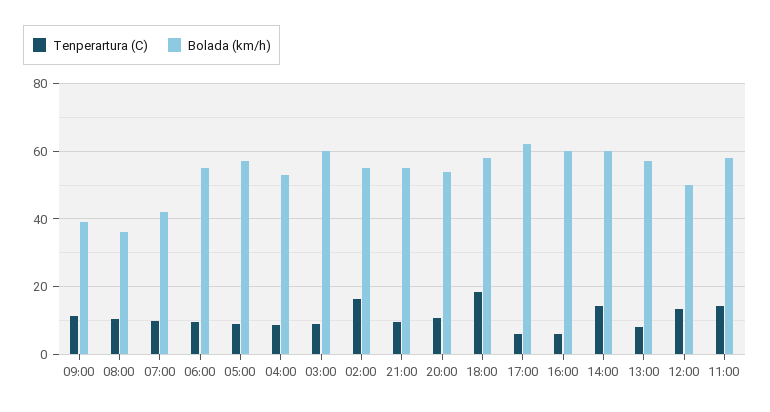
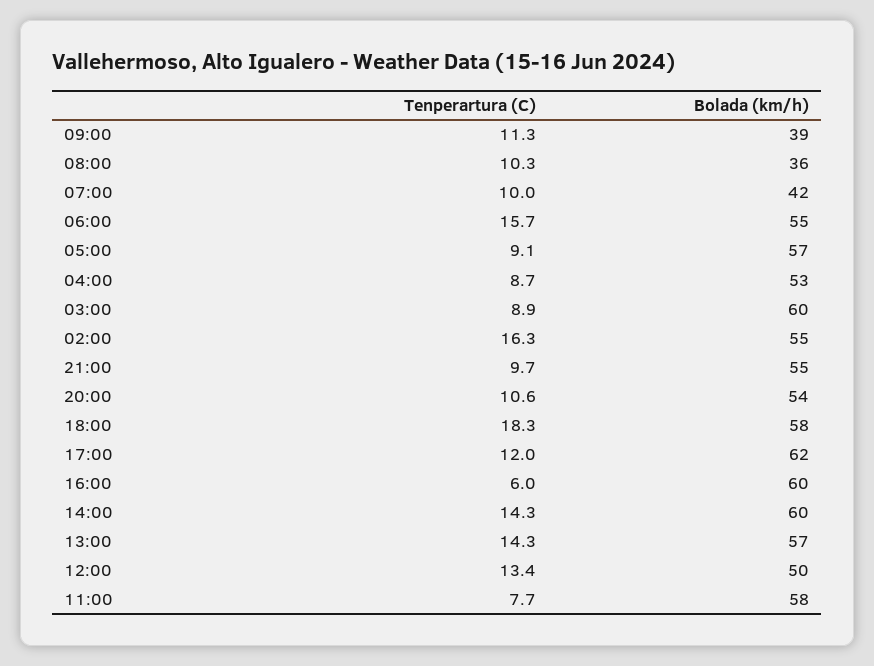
  {
    "Tenperartura (C)": {
      "09:00": 11.3,
      "08:00": 10.3,
      "07:00": 10,
-     "06:00": 10,
+     "06:00": 15.7,
      "05:00": 9.1,
      "04:00": 8.7,
      "03:00": 8.9,
      "02:00": 16.3,
      "21:00": 9.7,
      "20:00": 10.6,
      "18:00": 18.3,
-     "17:00": 6,
+     "17:00": 12,
      "16:00": 6,
      "14:00": 14.3,
-     "13:00": 8,
+     "13:00": 14.3,
      "12:00": 13.4,
-     "11:00": 14
+     "11:00": 7.7
    },
    "Bolada (km/h)": {
      "09:00": 39,
      "08:00": 36,
      "07:00": 42,
      "06:00": 55,
      "05:00": 57,
      "04:00": 53,
      "03:00": 60,
      "02:00": 55,
      "21:00": 55,
      "20:00": 54,
      "18:00": 58,
      "17:00": 62,
      "16:00": 60,
      "14:00": 60,
      "13:00": 57,
      "12:00": 50,
      "11:00": 58
    }
  }

